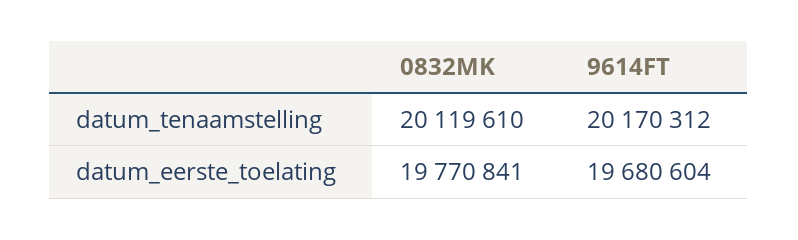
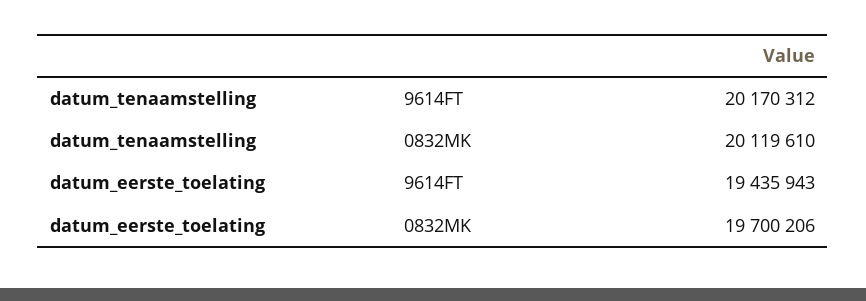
  {
    "0832MK": {
      "datum_tenaamstelling": 20119610,
-     "datum_eerste_toelating": 19770841
+     "datum_eerste_toelating": 19700206
    },
    "9614FT": {
      "datum_tenaamstelling": 20170312,
-     "datum_eerste_toelating": 19680604
+     "datum_eerste_toelating": 19435943
    }
  }

